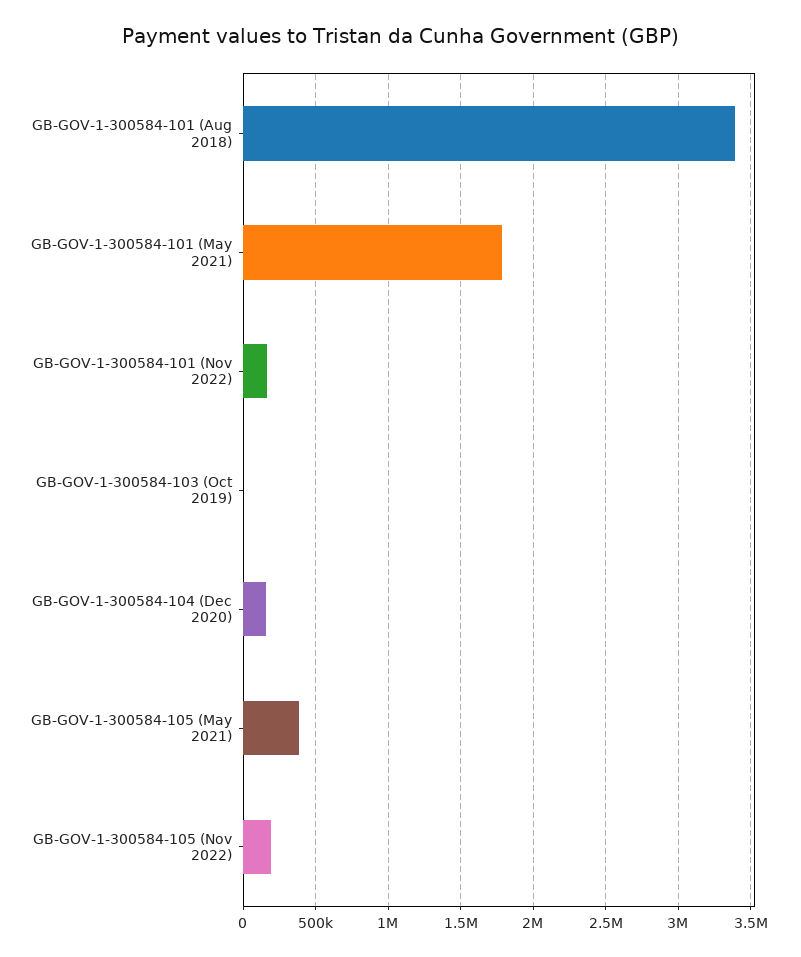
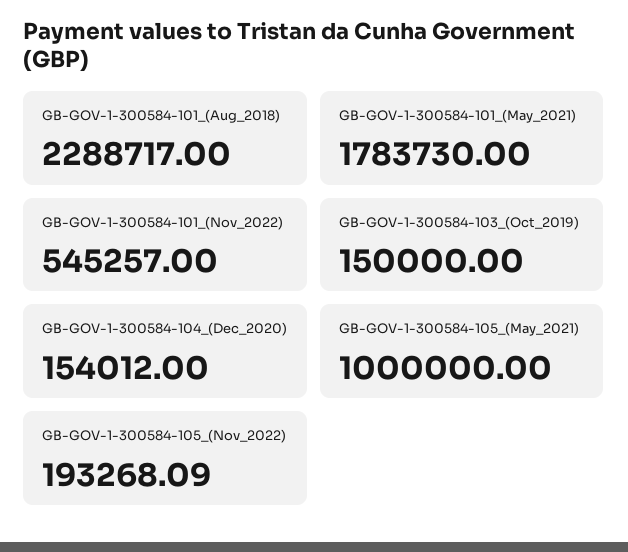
  {
-   "GB-GOV-1-300584-101 (Aug 2018)": 3400000,
+   "GB-GOV-1-300584-101 (Aug 2018)": 2288717,
    "GB-GOV-1-300584-101 (May 2021)": 1783730,
-   "GB-GOV-1-300584-101 (Nov 2022)": 150000,
+   "GB-GOV-1-300584-101 (Nov 2022)": 545257,
-   "GB-GOV-1-300584-103 (Oct 2019)": 0,
+   "GB-GOV-1-300584-103 (Oct 2019)": 150000,
    "GB-GOV-1-300584-104 (Dec 2020)": 154012,
-   "GB-GOV-1-300584-105 (May 2021)": 400000,
+   "GB-GOV-1-300584-105 (May 2021)": 1000000,
    "GB-GOV-1-300584-105 (Nov 2022)": 193268.09
  }

